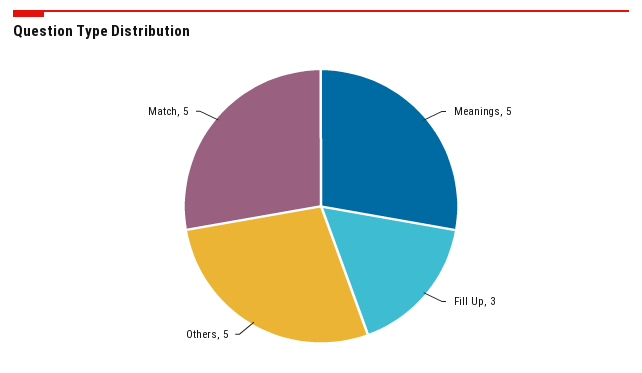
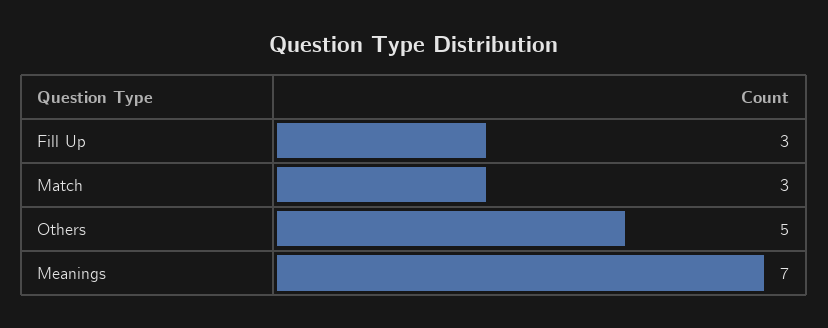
  {
-   "Meanings": 5,
+   "Meanings": 7,
    "Fill Up": 3,
    "Others": 5,
-   "Match": 5
+   "Match": 3
  }

